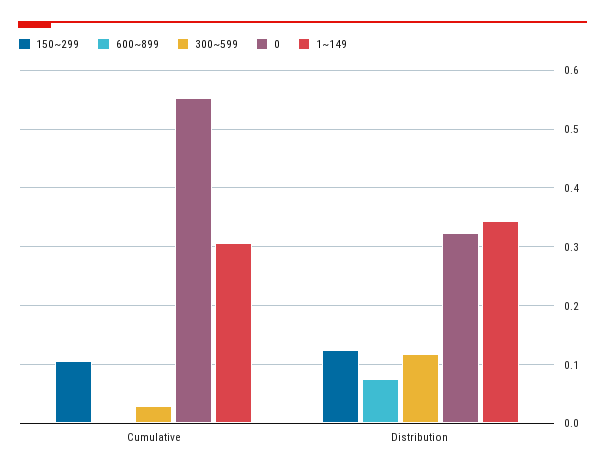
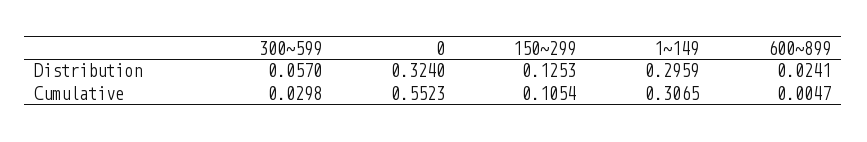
  {
    "150~299": {
      "Cumulative": 0.1054,
      "Distribution": 0.1253
    },
    "600~899": {
      "Cumulative": 0.0047,
-     "Distribution": 0.08
+     "Distribution": 0.0241
    },
    "300~599": {
      "Cumulative": 0.0298,
-     "Distribution": 0.12
+     "Distribution": 0.057
    },
    "0": {
      "Cumulative": 0.5523,
      "Distribution": 0.324
    },
    "1~149": {
      "Cumulative": 0.3065,
-     "Distribution": 0.34
+     "Distribution": 0.2959
    }
  }

